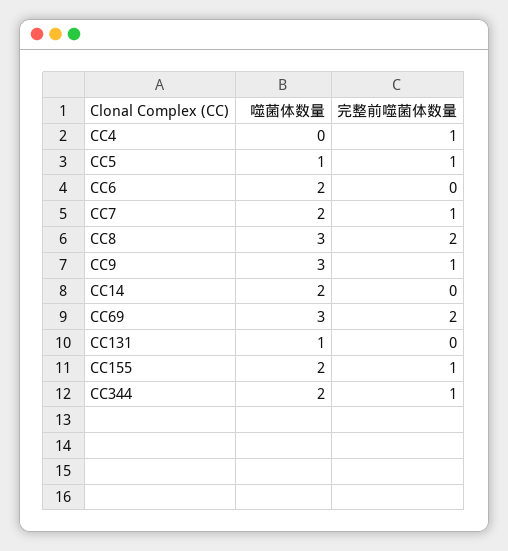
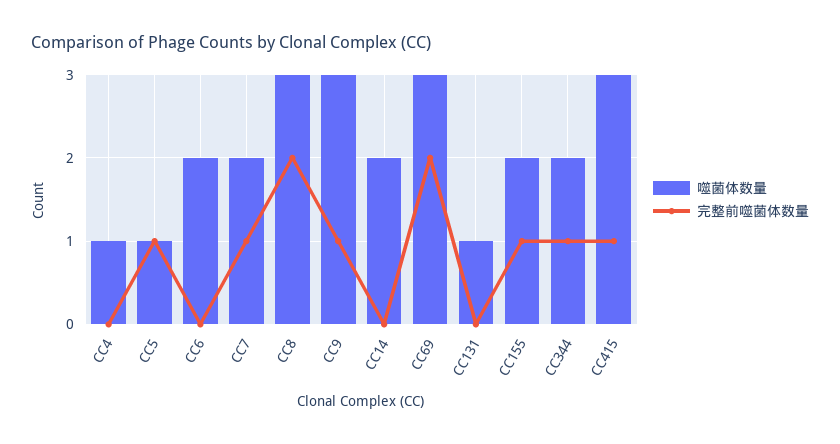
  {
    "噬菌体数量": {
-     "CC4": 0,
+     "CC4": 1,
      "CC5": 1,
      "CC6": 2,
      "CC7": 2,
      "CC8": 3,
      "CC9": 3,
      "CC14": 2,
      "CC69": 3,
      "CC131": 1,
      "CC155": 2,
-     "CC344": 2
+     "CC344": 2,
+     "CC415": 3
    },
    "完整前噬菌体数量": {
-     "CC4": 1,
+     "CC4": 0,
      "CC5": 1,
      "CC6": 0,
      "CC7": 1,
      "CC8": 2,
      "CC9": 1,
      "CC14": 0,
      "CC69": 2,
      "CC131": 0,
      "CC155": 1,
-     "CC344": 1
+     "CC344": 1,
+     "CC415": 1
    }
  }

